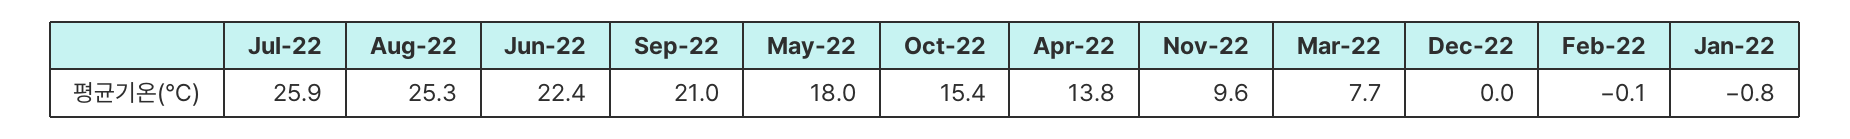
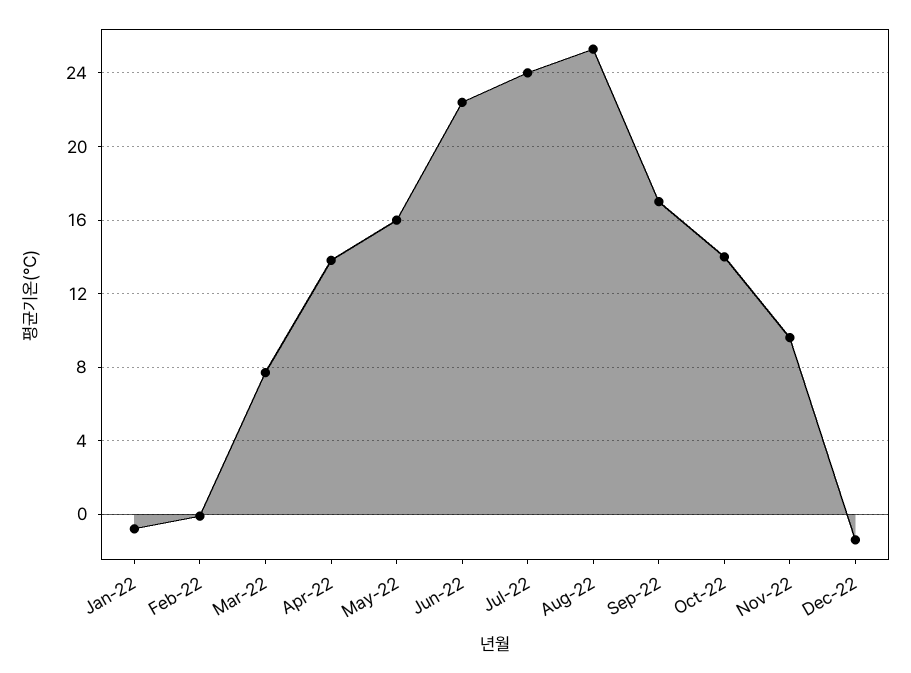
  {
-   "Jul-22": 25.9,
+   "Jul-22": 24,
    "Aug-22": 25.3,
    "Jun-22": 22.4,
-   "Sep-22": 21,
+   "Sep-22": 17,
-   "May-22": 18,
+   "May-22": 16,
-   "Oct-22": 15.4,
+   "Oct-22": 14,
    "Apr-22": 13.8,
    "Nov-22": 9.6,
    "Mar-22": 7.7,
-   "Dec-22": 0,
+   "Dec-22": -1.5,
    "Feb-22": -0.1,
    "Jan-22": -0.8
  }

